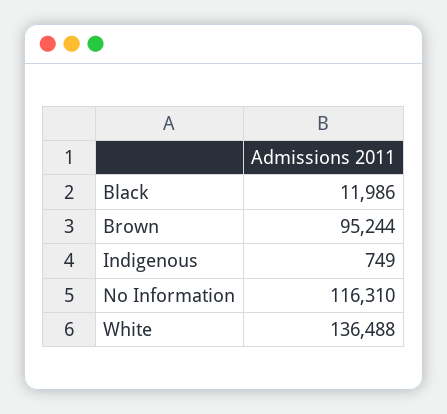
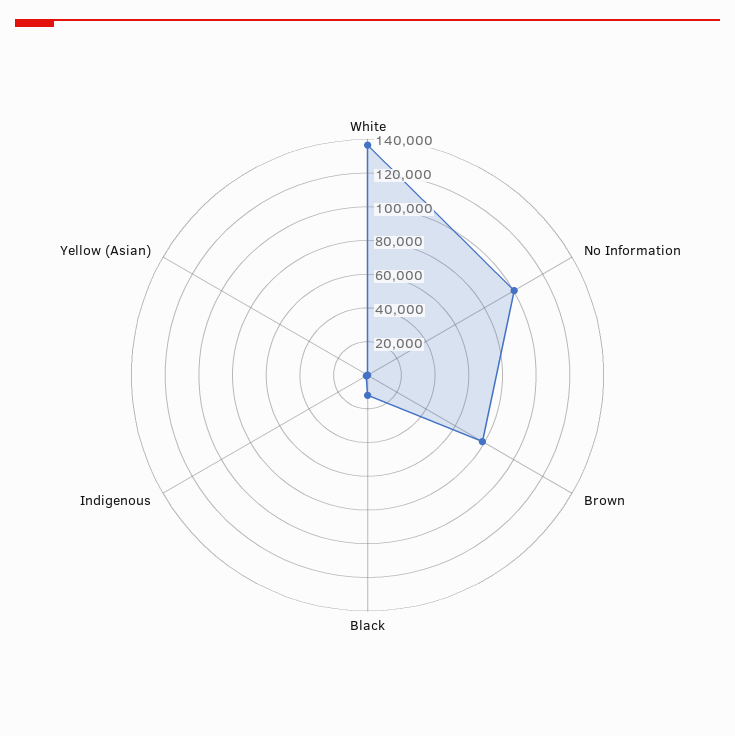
  {
    "Black": 11986,
-   "Brown": 95244,
+   "Brown": 80000,
    "Indigenous": 749,
-   "No Information": 116310,
+   "No Information": 100000,
-   "White": 136488
+   "White": 136488,
+   "Yellow (Asian)": 0
  }

